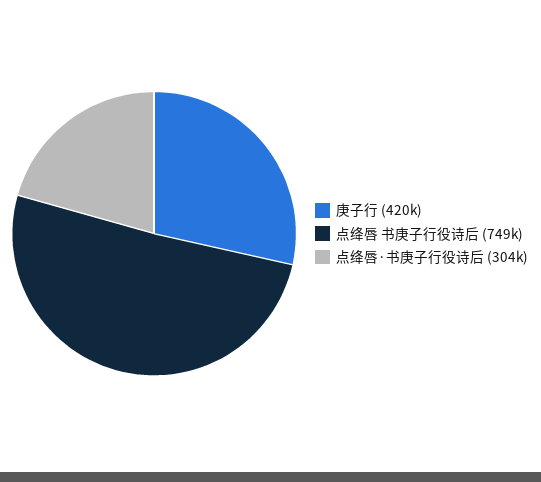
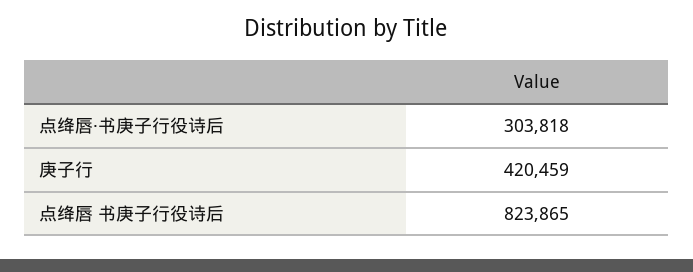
  {
    "庚子行": 420459,
-   "点绛唇 书庚子行役诗后": 749000,
+   "点绛唇 书庚子行役诗后": 823865,
    "点绛唇·书庚子行役诗后": 303818
  }

